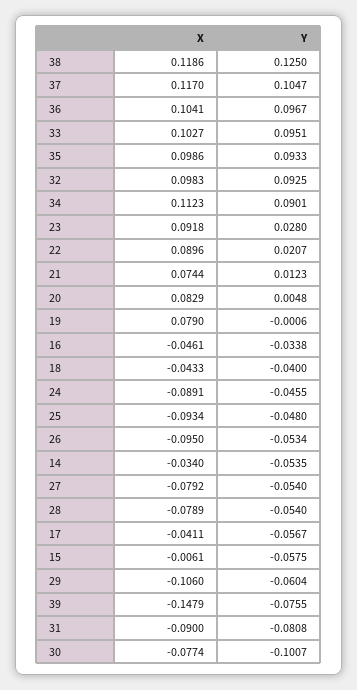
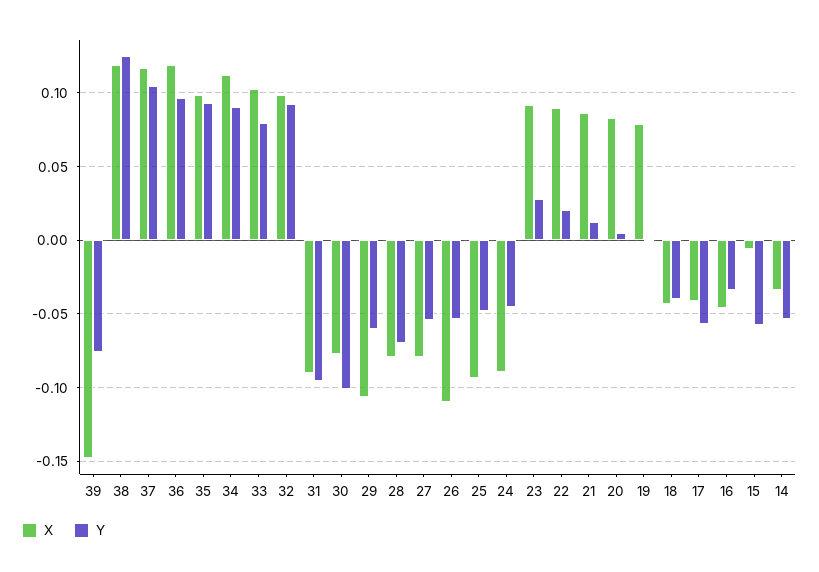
  {
    "X": {
      "38": 0.1186,
      "37": 0.117,
-     "36": 0.1041,
+     "36": 0.12,
      "33": 0.1027,
      "35": 0.0986,
      "32": 0.0983,
      "34": 0.1123,
      "23": 0.0918,
      "22": 0.0896,
-     "21": 0.0744,
+     "21": 0.085,
      "20": 0.0829,
      "19": 0.079,
      "16": -0.0461,
      "18": -0.0433,
      "24": -0.0891,
      "25": -0.0934,
-     "26": -0.095,
+     "26": -0.11,
      "14": -0.034,
      "27": -0.0792,
      "28": -0.0789,
      "17": -0.0411,
      "15": -0.0061,
      "29": -0.106,
      "39": -0.1479,
      "31": -0.09,
      "30": -0.0774
    },
    "Y": {
      "38": 0.125,
      "37": 0.1047,
      "36": 0.0967,
-     "33": 0.0951,
+     "33": 0.08,
      "35": 0.0933,
      "32": 0.0925,
      "34": 0.0901,
      "23": 0.028,
      "22": 0.0207,
      "21": 0.0123,
      "20": 0.0048,
      "19": -0.0006,
      "16": -0.0338,
      "18": -0.04,
      "24": -0.0455,
      "25": -0.048,
      "26": -0.0534,
      "14": -0.0535,
      "27": -0.054,
-     "28": -0.054,
+     "28": -0.07,
      "17": -0.0567,
      "15": -0.0575,
      "29": -0.0604,
      "39": -0.0755,
-     "31": -0.0808,
+     "31": -0.095,
      "30": -0.1007
    }
  }

